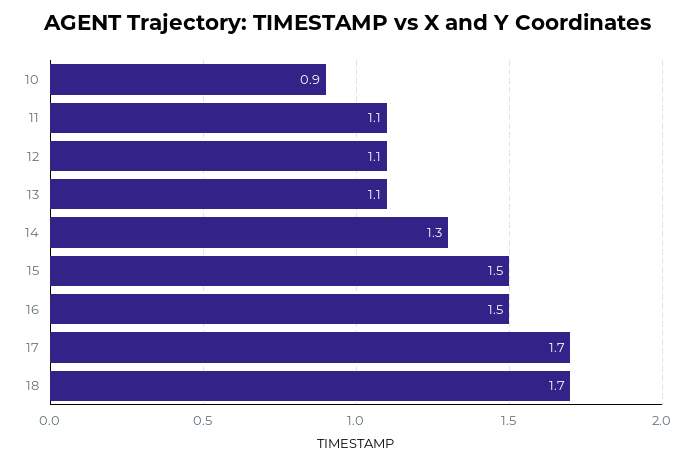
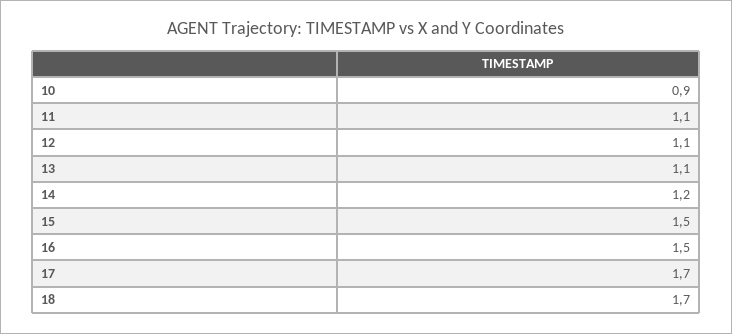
  {
    "10": 0.9,
    "11": 1.1,
    "12": 1.1,
    "13": 1.1,
-   "14": 1.3,
+   "14": 1.2,
    "15": 1.5,
    "16": 1.5,
    "17": 1.7,
    "18": 1.7
  }

